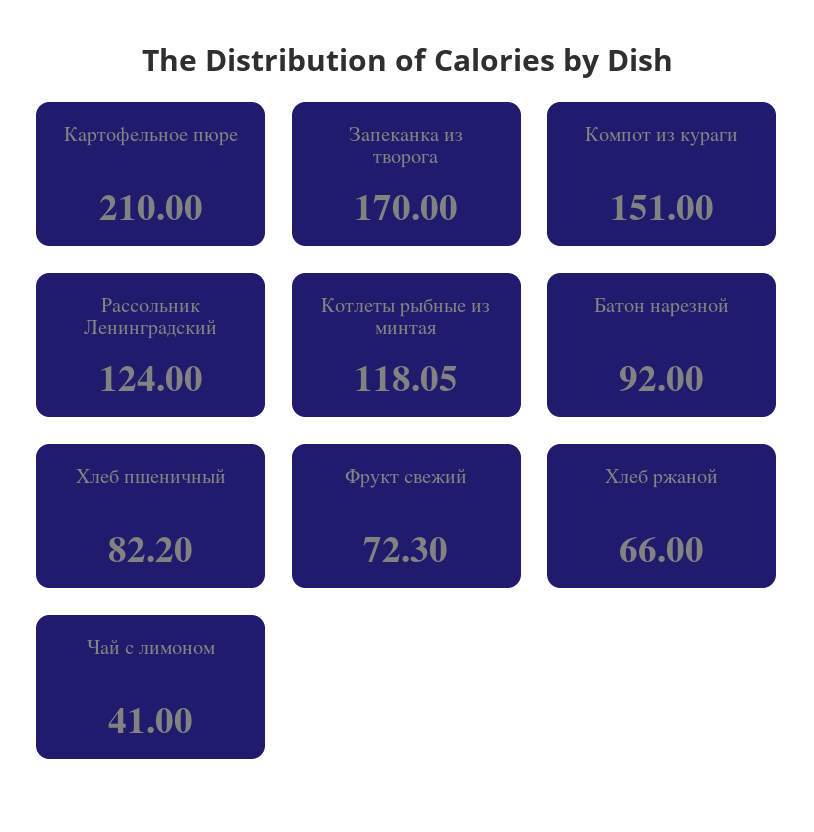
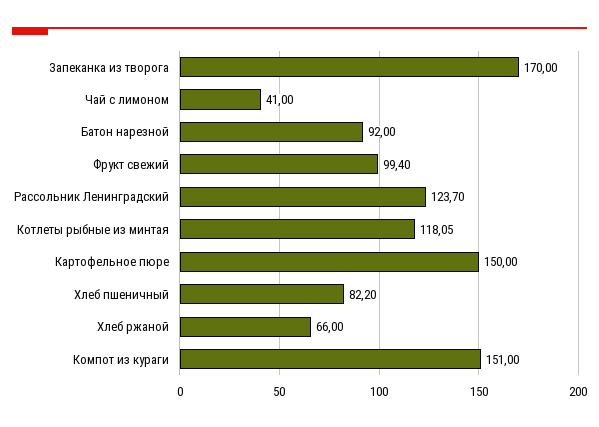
  {
-   "Картофельное пюре": 210,
+   "Картофельное пюре": 150,
    "Запеканка из творога": 170,
    "Компот из кураги": 151,
-   "Рассольник Ленинградский": 124,
+   "Рассольник Ленинградский": 123.7,
    "Котлеты рыбные из минтая": 118.05,
    "Батон нарезной": 92,
    "Хлеб пшеничный": 82.2,
-   "Фрукт свежий": 72.3,
+   "Фрукт свежий": 99.4,
    "Хлеб ржаной": 66,
    "Чай с лимоном": 41
  }

